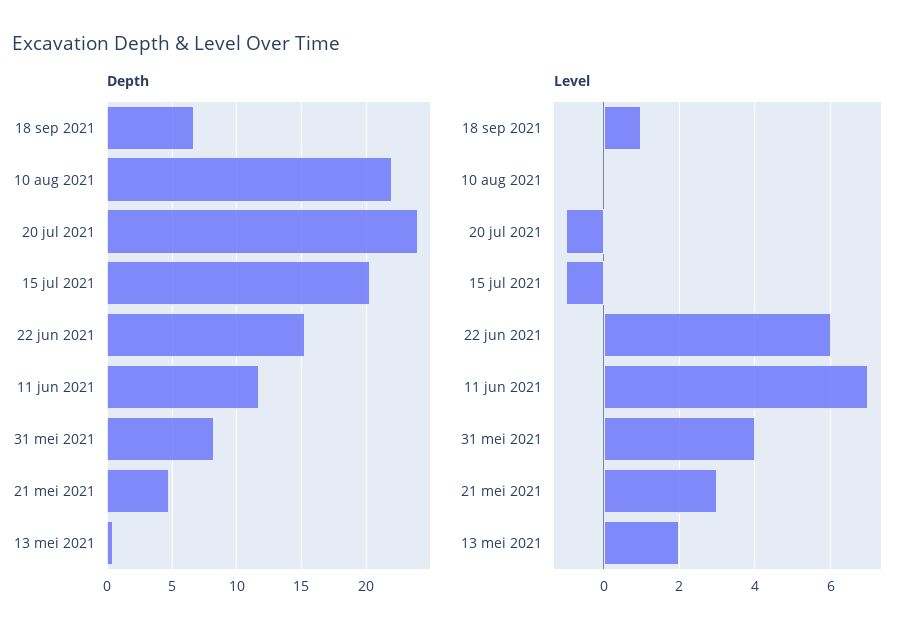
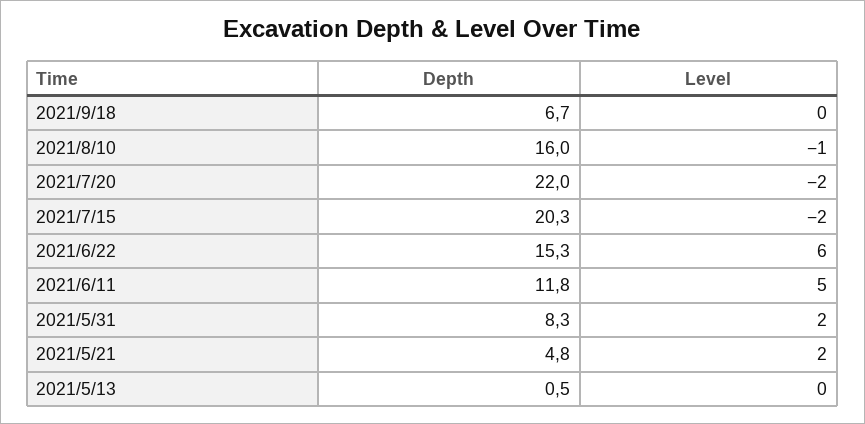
  {
    "Depth": {
      "18 sep 2021": 6.7,
-     "10 aug 2021": 22,
+     "10 aug 2021": 16,
-     "20 jul 2021": 24,
+     "20 jul 2021": 22,
      "15 jul 2021": 20.3,
      "22 jun 2021": 15.3,
      "11 jun 2021": 11.8,
      "31 mei 2021": 8.3,
      "21 mei 2021": 4.8,
      "13 mei 2021": 0.5
    },
    "Level": {
-     "18 sep 2021": 1,
+     "18 sep 2021": 0,
-     "10 aug 2021": 0,
+     "10 aug 2021": -1,
-     "20 jul 2021": -1,
+     "20 jul 2021": -2,
-     "15 jul 2021": -1,
+     "15 jul 2021": -2,
      "22 jun 2021": 6,
-     "11 jun 2021": 7,
+     "11 jun 2021": 5,
-     "31 mei 2021": 4,
+     "31 mei 2021": 2,
-     "21 mei 2021": 3,
+     "21 mei 2021": 2,
-     "13 mei 2021": 2
+     "13 mei 2021": 0
    }
  }

